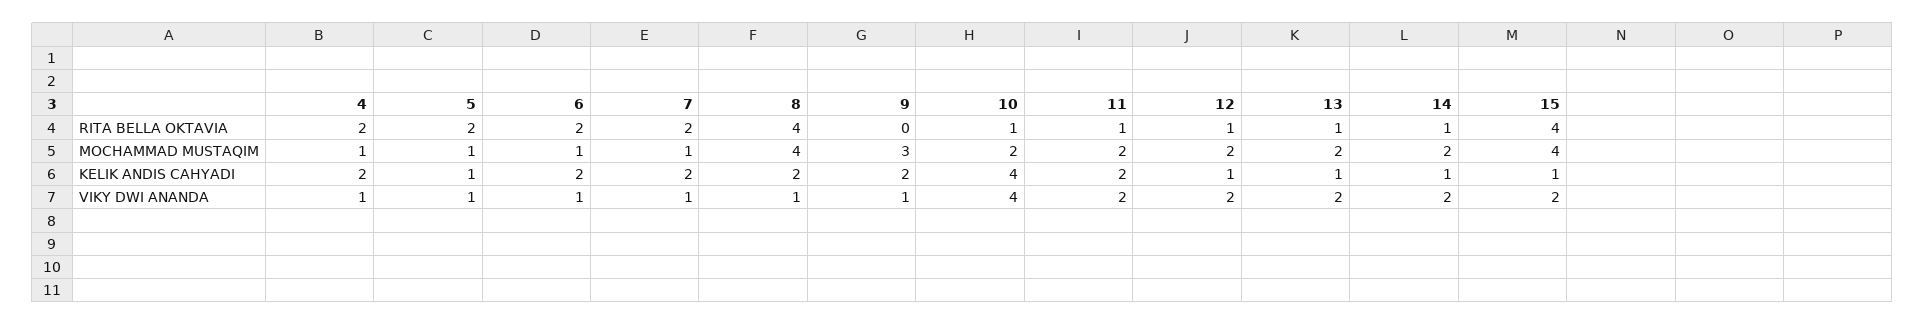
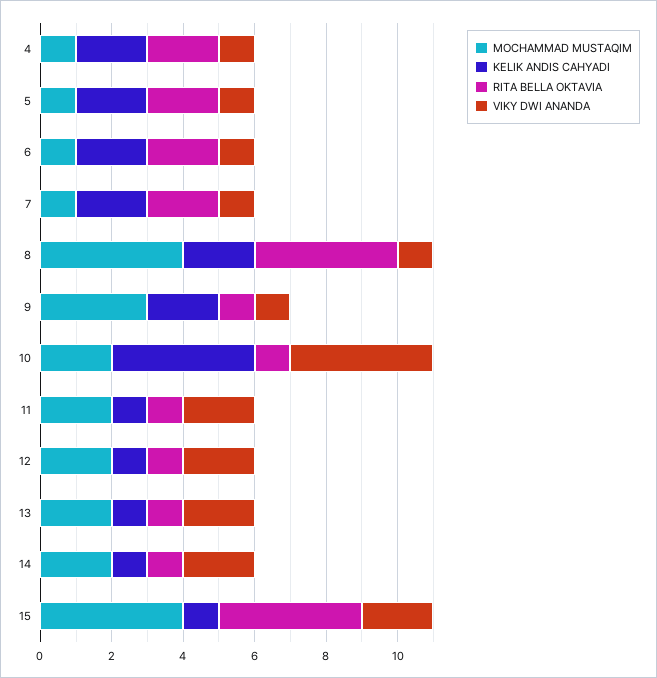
  {
    "RITA BELLA OKTAVIA": {
      "4": 2,
      "5": 2,
      "6": 2,
      "7": 2,
      "8": 4,
-     "9": 0,
+     "9": 1,
      "10": 1,
      "11": 1,
      "12": 1,
      "13": 1,
      "14": 1,
      "15": 4
    },
    "MOCHAMMAD MUSTAQIM": {
      "4": 1,
      "5": 1,
      "6": 1,
      "7": 1,
      "8": 4,
      "9": 3,
      "10": 2,
      "11": 2,
      "12": 2,
      "13": 2,
      "14": 2,
      "15": 4
    },
    "KELIK ANDIS CAHYADI": {
      "4": 2,
-     "5": 1,
+     "5": 2,
      "6": 2,
      "7": 2,
      "8": 2,
      "9": 2,
      "10": 4,
-     "11": 2,
+     "11": 1,
      "12": 1,
      "13": 1,
      "14": 1,
      "15": 1
    },
    "VIKY DWI ANANDA": {
      "4": 1,
      "5": 1,
      "6": 1,
      "7": 1,
      "8": 1,
      "9": 1,
      "10": 4,
      "11": 2,
      "12": 2,
      "13": 2,
      "14": 2,
      "15": 2
    }
  }

